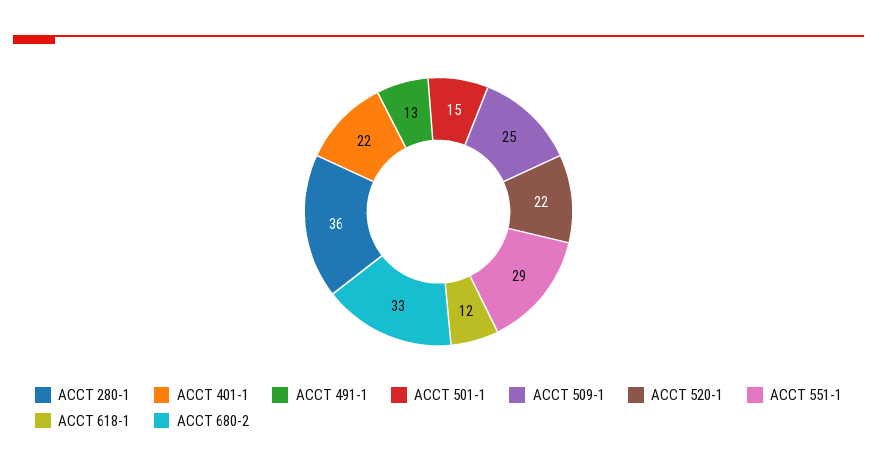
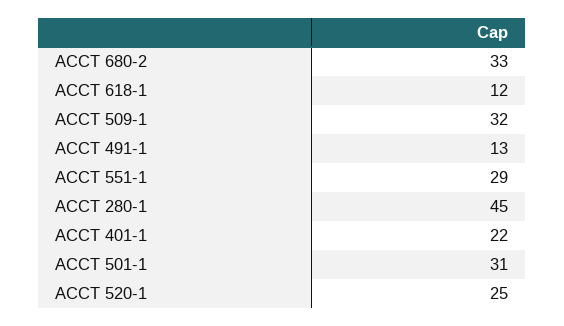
  {
-   "ACCT 280-1": 36,
+   "ACCT 280-1": 45,
    "ACCT 401-1": 22,
    "ACCT 491-1": 13,
-   "ACCT 501-1": 15,
+   "ACCT 501-1": 31,
-   "ACCT 509-1": 25,
+   "ACCT 509-1": 32,
-   "ACCT 520-1": 22,
+   "ACCT 520-1": 25,
    "ACCT 551-1": 29,
    "ACCT 618-1": 12,
    "ACCT 680-2": 33
  }

